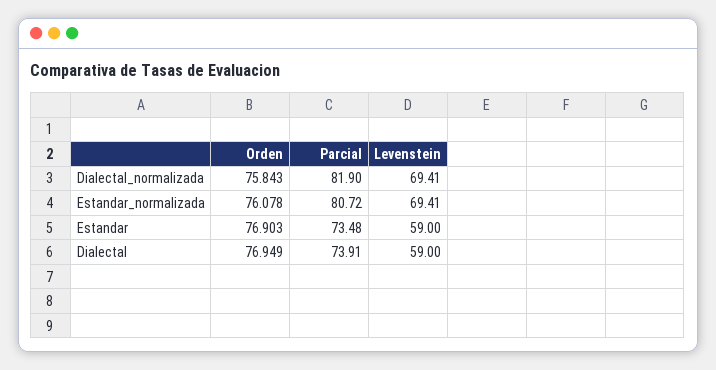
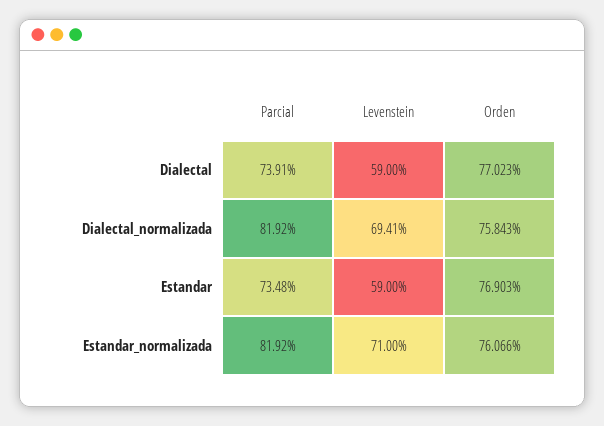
  {
    "Orden": {
      "Dialectal_normalizada": 75.843,
-     "Estandar_normalizada": 76.078,
+     "Estandar_normalizada": 76.066,
      "Estandar": 76.903,
-     "Dialectal": 76.949
+     "Dialectal": 77.023
    },
    "Parcial": {
-     "Dialectal_normalizada": 81.9,
+     "Dialectal_normalizada": 81.92,
-     "Estandar_normalizada": 80.72,
+     "Estandar_normalizada": 81.92,
      "Estandar": 73.48,
      "Dialectal": 73.91
    },
    "Levenstein": {
      "Dialectal_normalizada": 69.41,
-     "Estandar_normalizada": 69.41,
+     "Estandar_normalizada": 71,
      "Estandar": 59,
      "Dialectal": 59
    }
  }

